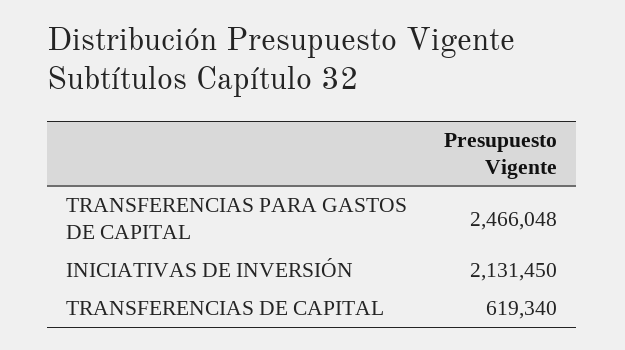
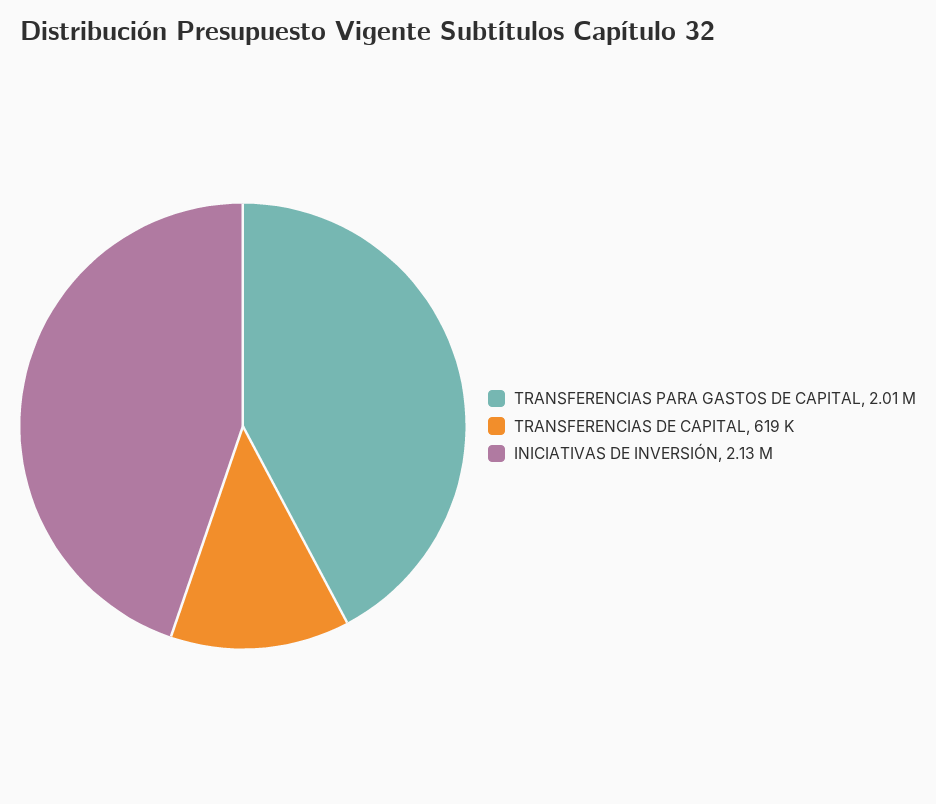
  {
-   "TRANSFERENCIAS PARA GASTOS DE CAPITAL": 2466048,
+   "TRANSFERENCIAS PARA GASTOS DE CAPITAL": 2010000,
    "INICIATIVAS DE INVERSIÓN": 2131450,
    "TRANSFERENCIAS DE CAPITAL": 619340
  }

